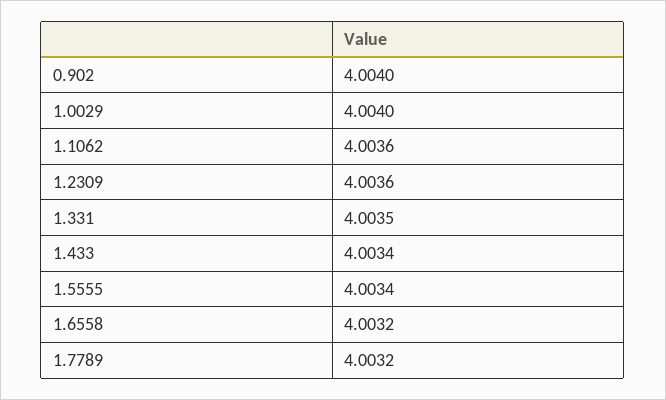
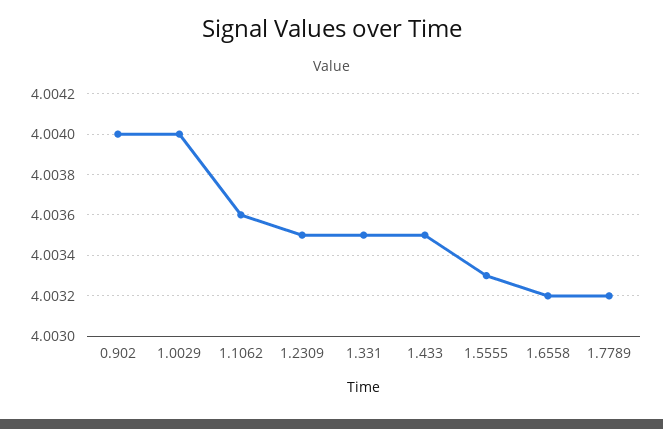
  {
    "0.902": 4.004,
    "1.0029": 4.004,
    "1.1062": 4.0036,
-   "1.2309": 4.0036,
+   "1.2309": 4.0035,
    "1.331": 4.0035,
-   "1.433": 4.0034,
+   "1.433": 4.0035,
-   "1.5555": 4.0034,
+   "1.5555": 4.0033,
    "1.6558": 4.0032,
    "1.7789": 4.0032
  }

